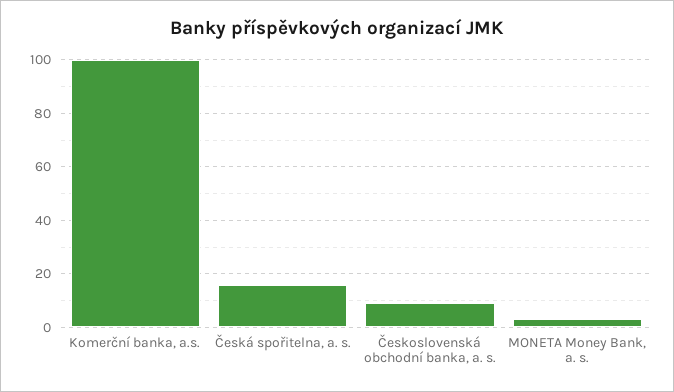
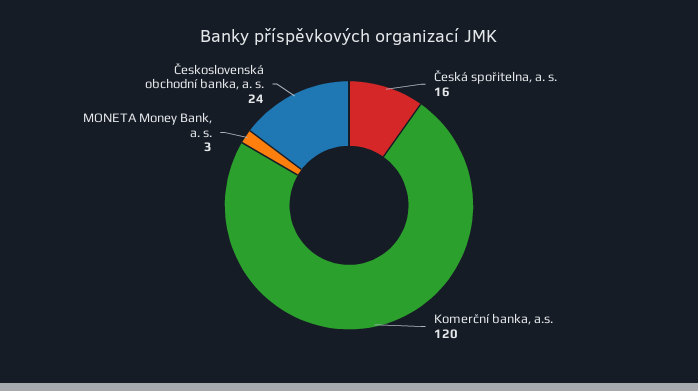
  {
-   "Komerční banka, a.s.": 100,
+   "Komerční banka, a.s.": 120,
    "Česká spořitelna, a. s.": 16,
-   "Československá obchodní banka, a. s.": 10,
+   "Československá obchodní banka, a. s.": 24,
    "MONETA Money Bank, a. s.": 3
  }

